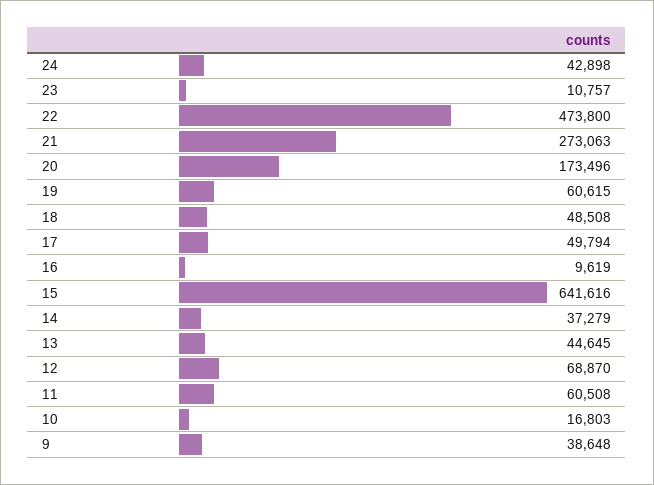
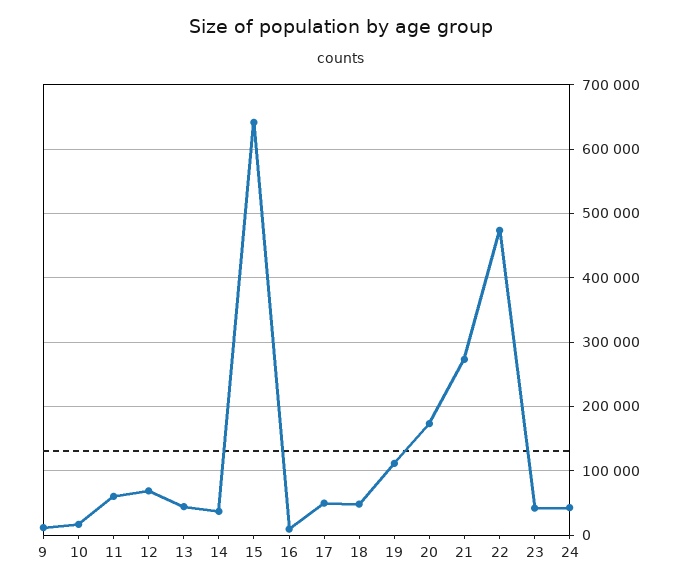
  {
    "24": 42898,
-   "23": 10757,
+   "23": 40000,
    "22": 473800,
    "21": 273063,
    "20": 173496,
-   "19": 60615,
+   "19": 110000,
    "18": 48508,
    "17": 49794,
    "16": 9619,
    "15": 641616,
    "14": 37279,
    "13": 44645,
    "12": 68870,
    "11": 60508,
    "10": 16803,
-   "9": 38648
+   "9": 10000
  }

